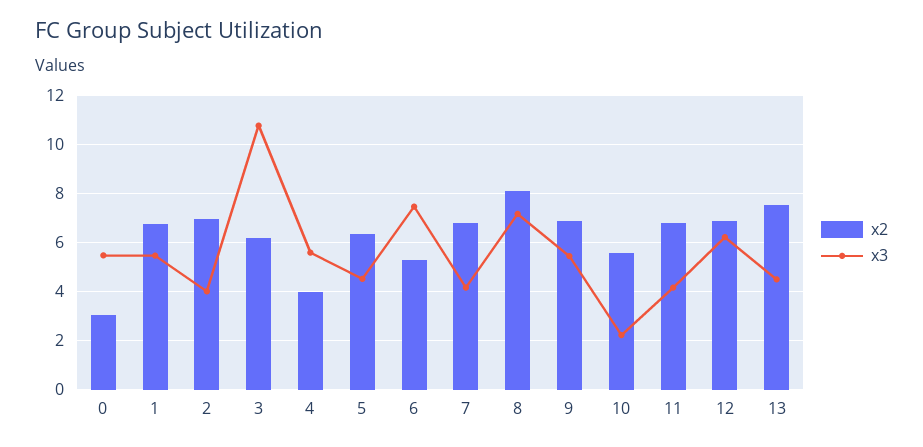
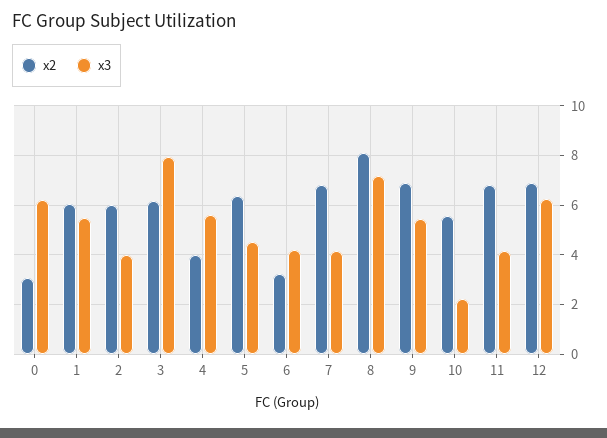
  {
    "x2": {
      "0": 3,
-     "1": 6.75,
+     "1": 6,
-     "2": 7,
+     "2": 6,
      "3": 6.25,
      "4": 4,
      "5": 6.25,
-     "6": 5.25,
+     "6": 3.25,
      "7": 6.75,
      "8": 8,
      "9": 7,
      "10": 5.5,
      "11": 6.75,
-     "12": 7,
+     "12": 7
-     "13": 7.5
    },
    "x3": {
-     "0": 5.5,
+     "0": 6.25,
      "1": 5.5,
      "2": 4,
-     "3": 10.75,
+     "3": 8,
      "4": 5.5,
      "5": 4.5,
-     "6": 7.5,
+     "6": 4.25,
      "7": 4.25,
      "8": 7.25,
      "9": 5.5,
      "10": 2.25,
      "11": 4.25,
-     "12": 6.25,
+     "12": 6.25
-     "13": 4.5
    }
  }

